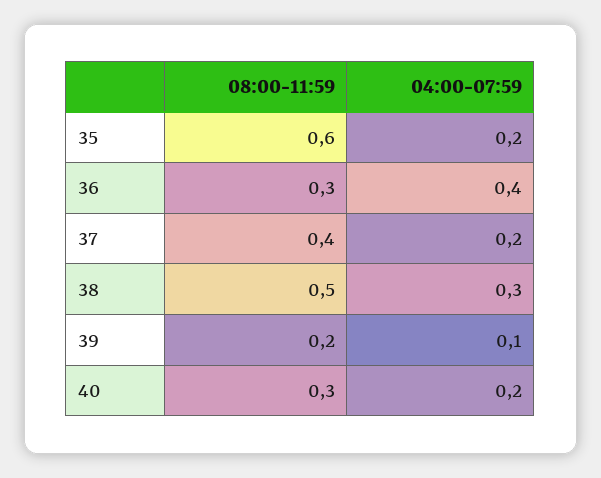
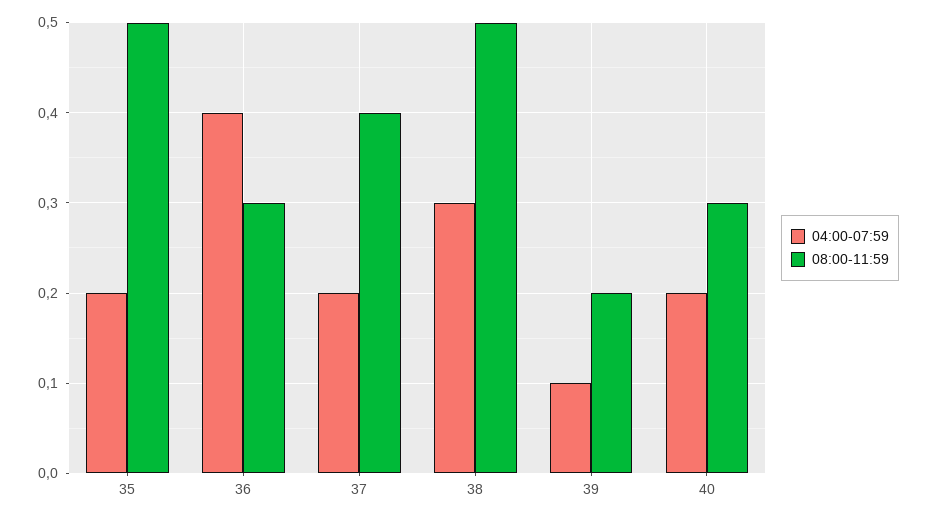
  {
    "08:00-11:59": {
-     "35": 0.6,
+     "35": 0.5,
      "36": 0.3,
      "37": 0.4,
      "38": 0.5,
      "39": 0.2,
      "40": 0.3
    },
    "04:00-07:59": {
      "35": 0.2,
      "36": 0.4,
      "37": 0.2,
      "38": 0.3,
      "39": 0.1,
      "40": 0.2
    }
  }

